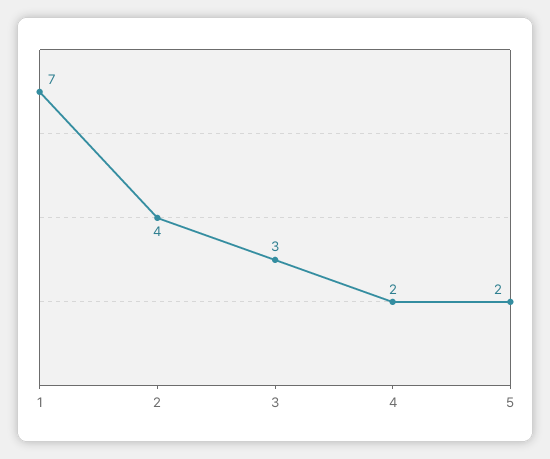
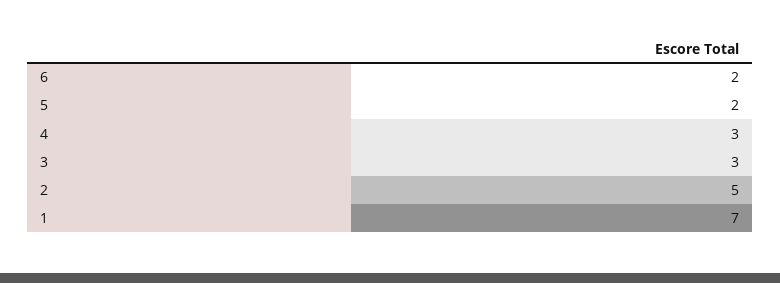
  {
    "1": 7,
-   "2": 4,
+   "2": 5,
    "3": 3,
-   "4": 2,
+   "4": 3,
-   "5": 2
+   "5": 2,
+   "6": 2
  }

